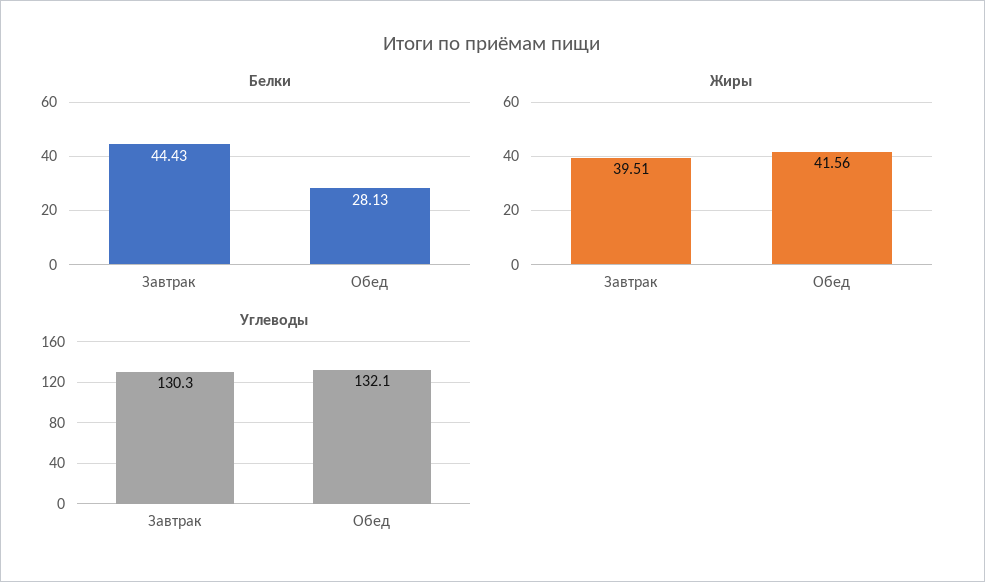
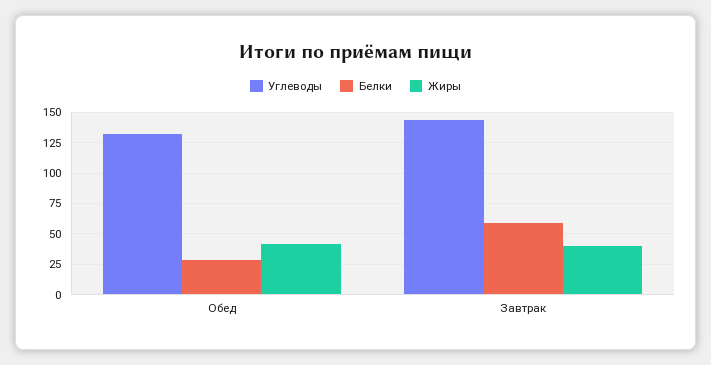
  {
    "Белки": {
-     "Завтрак": 44.43,
+     "Завтрак": 60,
      "Обед": 28.13
    },
    "Жиры": {
      "Завтрак": 39.51,
      "Обед": 41.56
    },
    "Углеводы": {
-     "Завтрак": 130.3,
+     "Завтрак": 145,
      "Обед": 132.1
    }
  }

